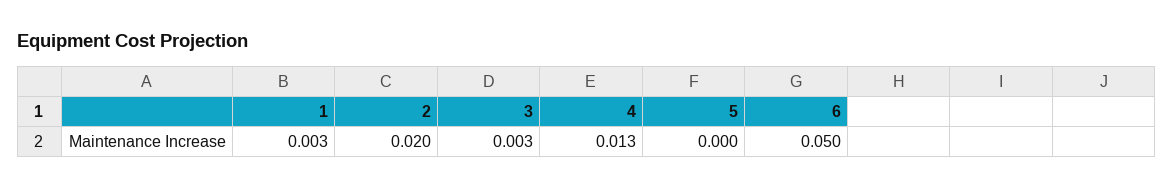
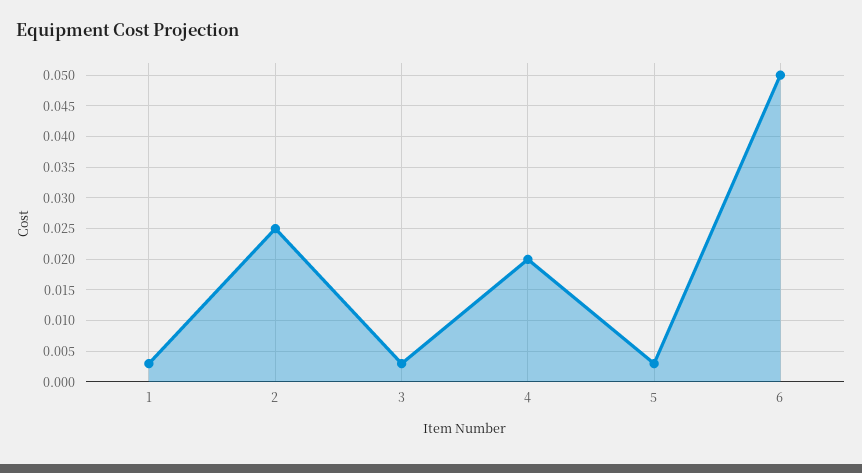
  {
    "1": 0.003,
-   "2": 0.02,
+   "2": 0.025,
    "3": 0.003,
-   "4": 0.013,
+   "4": 0.02,
-   "5": 0,
+   "5": 0.003,
    "6": 0.05
  }

